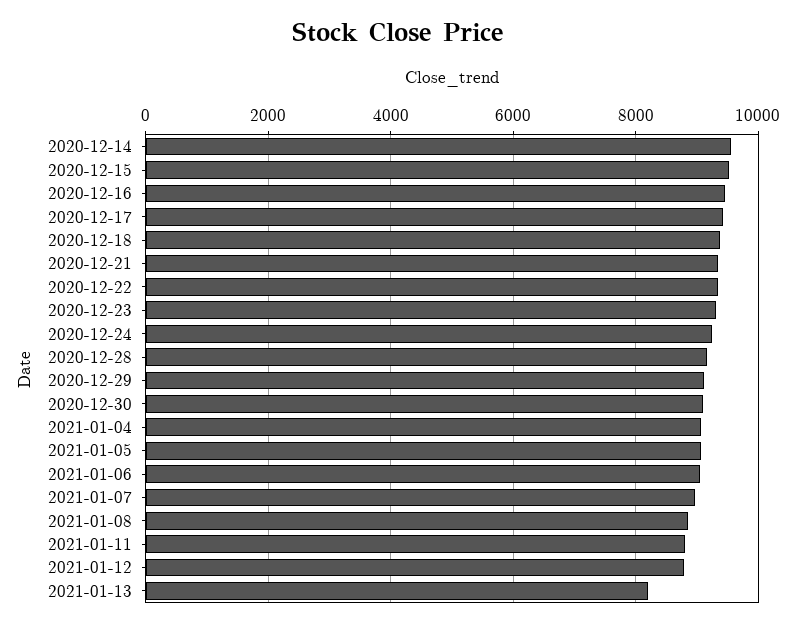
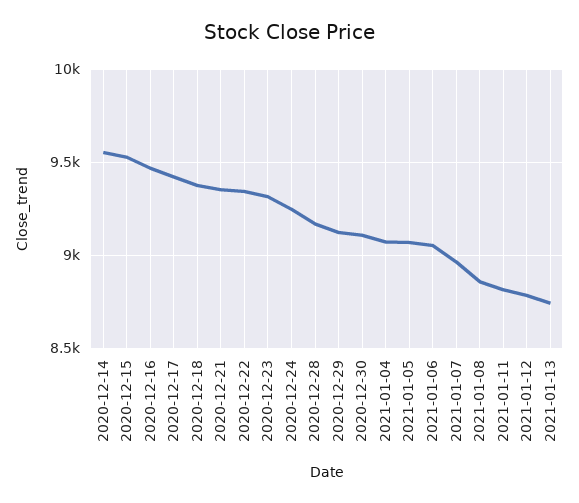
  {
    "2020-12-14": 9550,
    "2020-12-15": 9550,
    "2020-12-16": 9450,
    "2020-12-17": 9400,
    "2020-12-18": 9400,
    "2020-12-21": 9350,
    "2020-12-22": 9350,
    "2020-12-23": 9300,
    "2020-12-24": 9250,
    "2020-12-28": 9150,
    "2020-12-29": 9100,
    "2020-12-30": 9100,
    "2021-01-04": 9050,
    "2021-01-05": 9050,
    "2021-01-06": 9050,
    "2021-01-07": 8950,
    "2021-01-08": 8850,
    "2021-01-11": 8800,
    "2021-01-12": 8800,
-   "2021-01-13": 8200
+   "2021-01-13": 8750
  }

